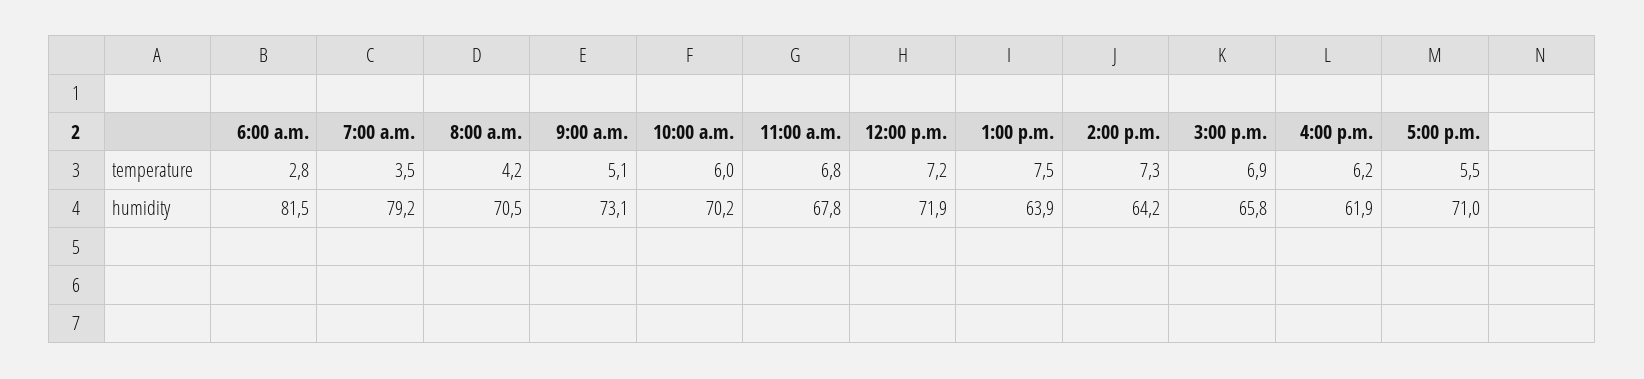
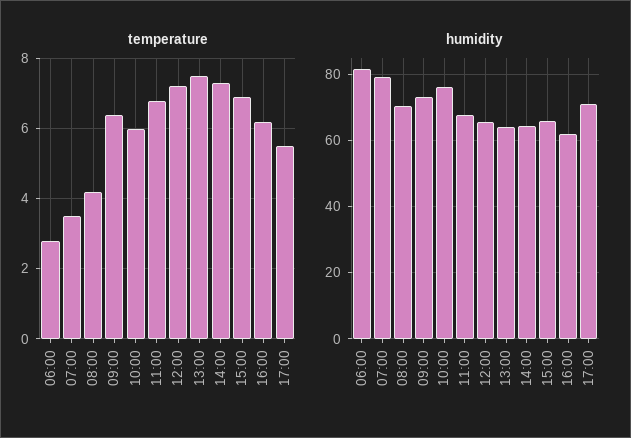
  {
    "temperature": {
      "6:00 a.m.": 2.8,
      "7:00 a.m.": 3.5,
      "8:00 a.m.": 4.2,
-     "9:00 a.m.": 5.1,
+     "9:00 a.m.": 6.5,
      "10:00 a.m.": 6,
      "11:00 a.m.": 6.8,
      "12:00 p.m.": 7.2,
      "1:00 p.m.": 7.5,
      "2:00 p.m.": 7.3,
      "3:00 p.m.": 6.9,
      "4:00 p.m.": 6.2,
      "5:00 p.m.": 5.5
    },
    "humidity": {
      "6:00 a.m.": 81.5,
      "7:00 a.m.": 79.2,
      "8:00 a.m.": 70.5,
      "9:00 a.m.": 73.1,
-     "10:00 a.m.": 70.2,
+     "10:00 a.m.": 76,
      "11:00 a.m.": 67.8,
-     "12:00 p.m.": 71.9,
+     "12:00 p.m.": 66,
      "1:00 p.m.": 63.9,
      "2:00 p.m.": 64.2,
      "3:00 p.m.": 65.8,
      "4:00 p.m.": 61.9,
      "5:00 p.m.": 71
    }
  }

